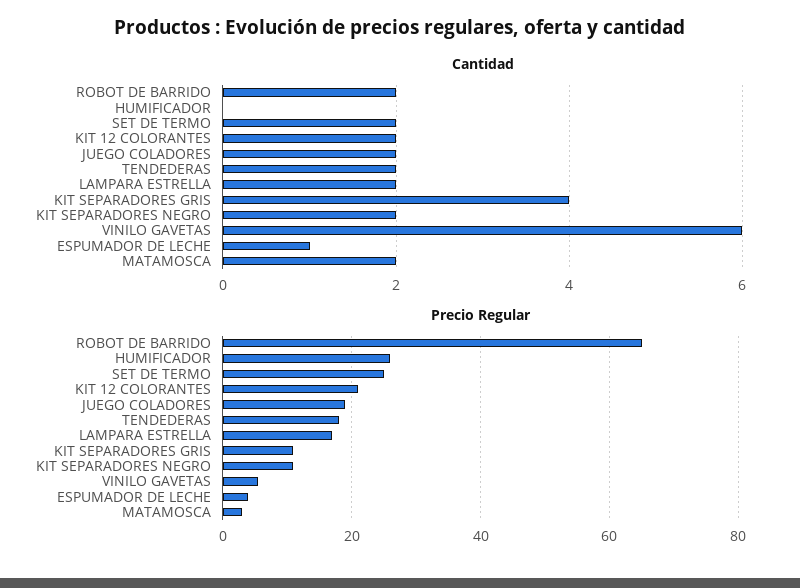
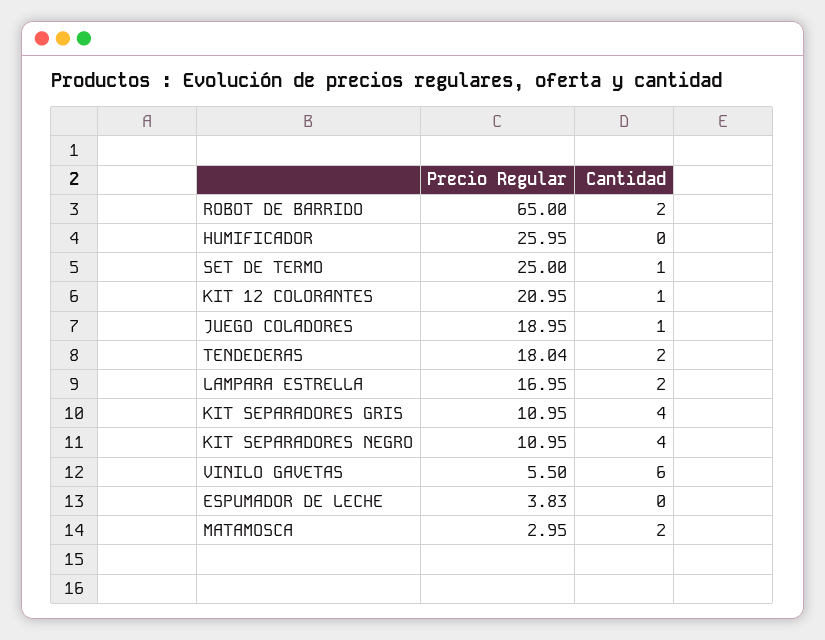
  {
    "Cantidad": {
      "ROBOT DE BARRIDO": 2,
      "HUMIFICADOR": 0,
-     "SET DE TERMO": 2,
+     "SET DE TERMO": 1,
-     "KIT 12 COLORANTES": 2,
+     "KIT 12 COLORANTES": 1,
-     "JUEGO COLADORES": 2,
+     "JUEGO COLADORES": 1,
      "TENDEDERAS": 2,
      "LAMPARA ESTRELLA": 2,
      "KIT SEPARADORES GRIS": 4,
-     "KIT SEPARADORES NEGRO": 2,
+     "KIT SEPARADORES NEGRO": 4,
      "VINILO GAVETAS": 6,
-     "ESPUMADOR DE LECHE": 1,
+     "ESPUMADOR DE LECHE": 0,
      "MATAMOSCA": 2
    },
    "Precio Regular": {
      "ROBOT DE BARRIDO": 65,
      "HUMIFICADOR": 25.95,
      "SET DE TERMO": 25,
      "KIT 12 COLORANTES": 20.95,
      "JUEGO COLADORES": 18.95,
      "TENDEDERAS": 18.04,
      "LAMPARA ESTRELLA": 16.95,
      "KIT SEPARADORES GRIS": 10.95,
      "KIT SEPARADORES NEGRO": 10.95,
      "VINILO GAVETAS": 5.5,
      "ESPUMADOR DE LECHE": 3.83,
      "MATAMOSCA": 2.95
    }
  }

